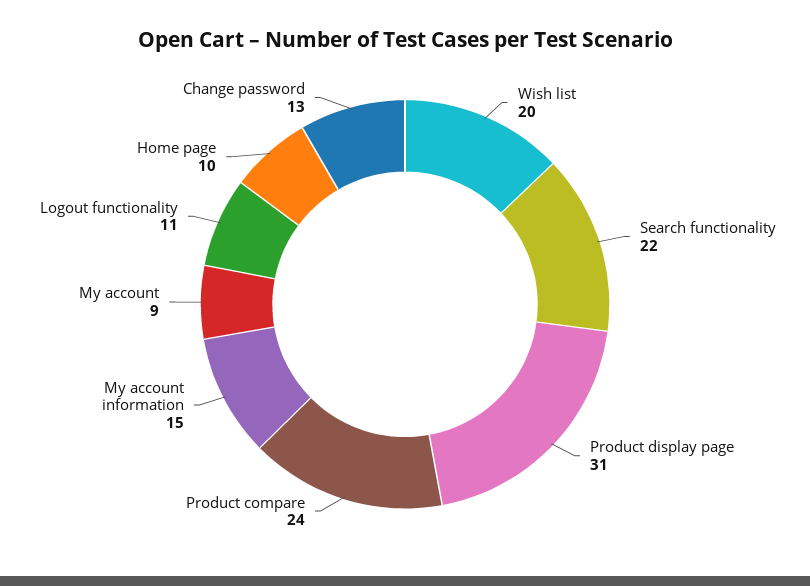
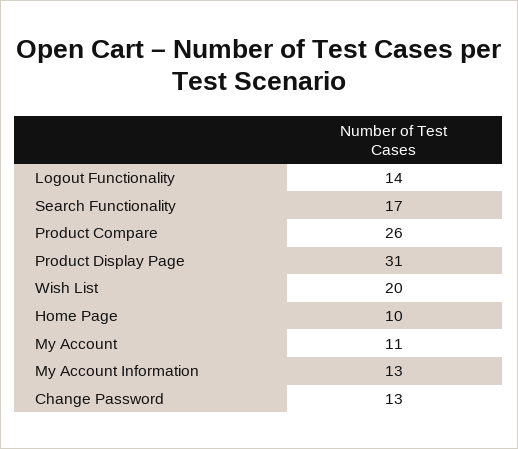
  {
    "Wish list": 20,
-   "Search functionality": 22,
+   "Search functionality": 17,
    "Product display page": 31,
-   "Product compare": 24,
+   "Product compare": 26,
-   "My account information": 15,
+   "My account information": 13,
-   "My account": 9,
+   "My account": 11,
-   "Logout functionality": 11,
+   "Logout functionality": 14,
    "Home page": 10,
    "Change password": 13
  }

